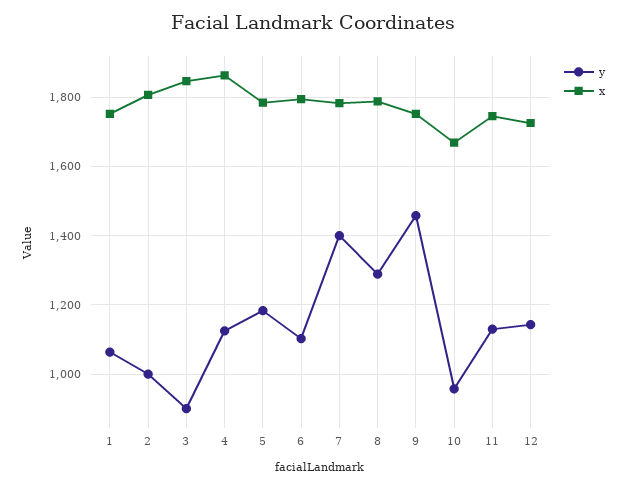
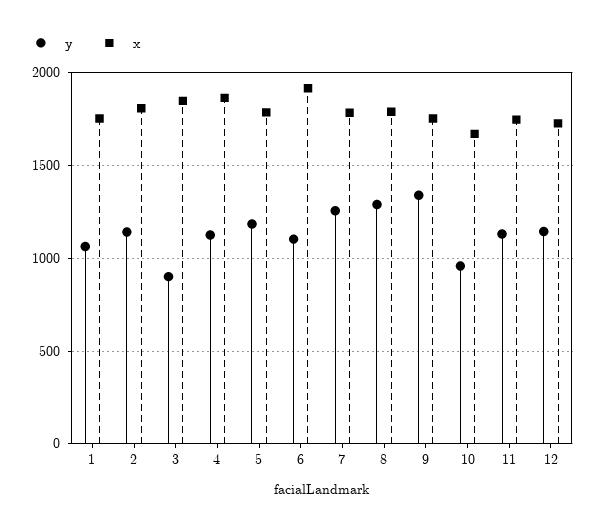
  {
    "y": {
      "1": 1060,
-     "2": 1000,
+     "2": 1150,
      "3": 900,
      "4": 1120,
      "5": 1180,
      "6": 1100,
-     "7": 1400,
+     "7": 1250,
      "8": 1280,
-     "9": 1460,
+     "9": 1350,
      "10": 960,
      "11": 1120,
      "12": 1140
    },
    "x": {
      "1": 1760,
      "2": 1800,
      "3": 1840,
      "4": 1860,
      "5": 1780,
-     "6": 1800,
+     "6": 1900,
      "7": 1780,
      "8": 1780,
      "9": 1760,
      "10": 1660,
      "11": 1740,
      "12": 1720
    }
  }

